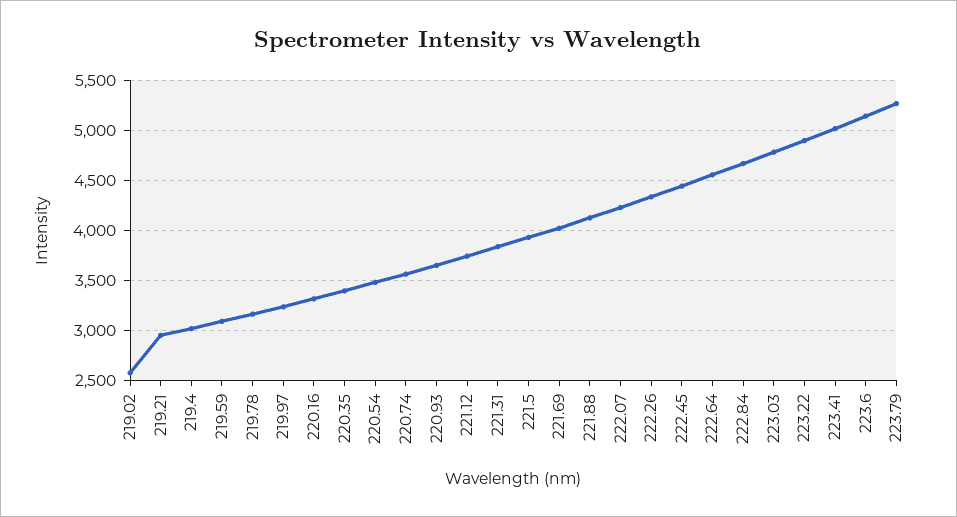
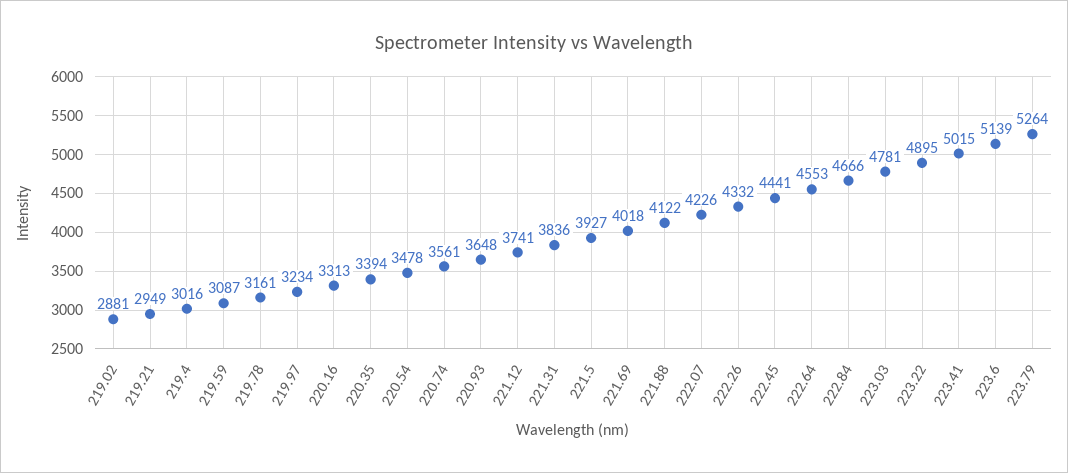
  {
-   "219.02": 2600,
+   "219.02": 2881,
    "219.21": 2949,
    "219.4": 3016,
    "219.59": 3087,
    "219.78": 3161,
    "219.97": 3234,
    "220.16": 3313,
    "220.35": 3394,
    "220.54": 3478,
    "220.74": 3561,
    "220.93": 3648,
    "221.12": 3741,
    "221.31": 3836,
    "221.5": 3927,
    "221.69": 4018,
    "221.88": 4122,
    "222.07": 4226,
    "222.26": 4332,
    "222.45": 4441,
    "222.64": 4553,
    "222.84": 4666,
    "223.03": 4781,
    "223.22": 4895,
    "223.41": 5015,
    "223.6": 5139,
    "223.79": 5264
  }

